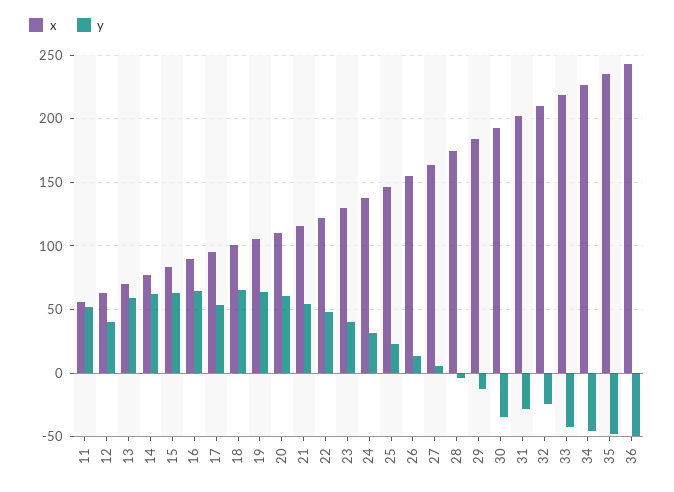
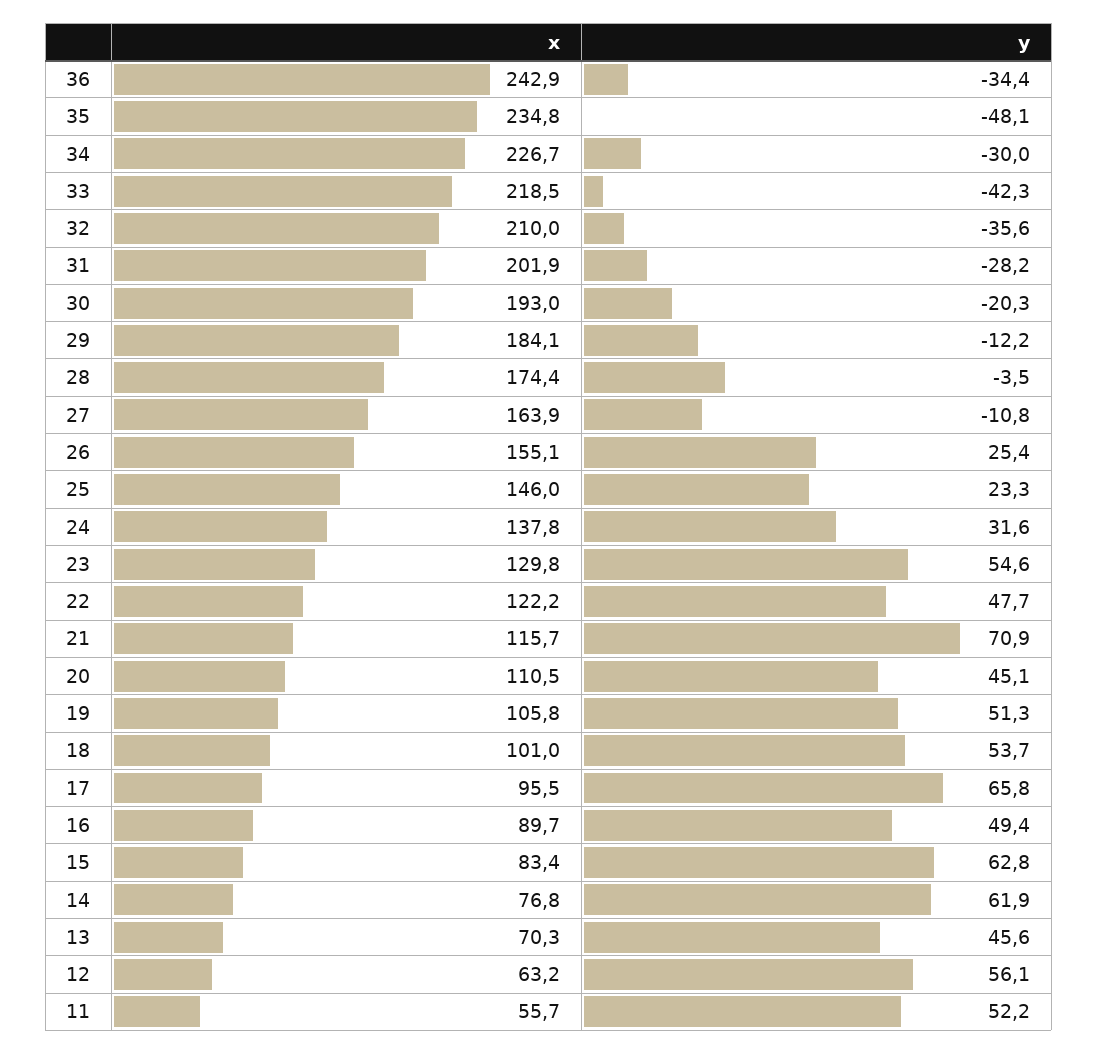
  {
    "x": {
      "11": 55.7,
      "12": 63.2,
      "13": 70.3,
      "14": 76.8,
      "15": 83.4,
      "16": 89.7,
      "17": 95.5,
      "18": 101,
      "19": 105.8,
      "20": 110.5,
      "21": 115.7,
      "22": 122.2,
      "23": 129.8,
      "24": 137.8,
      "25": 146,
      "26": 155.1,
      "27": 163.9,
      "28": 174.4,
      "29": 184.1,
      "30": 193,
      "31": 201.9,
      "32": 210,
      "33": 218.5,
      "34": 226.7,
      "35": 234.8,
      "36": 242.9
    },
    "y": {
      "11": 52.2,
-     "12": 40,
+     "12": 56.1,
-     "13": 60,
+     "13": 45.6,
      "14": 61.9,
      "15": 62.8,
-     "16": 65,
+     "16": 49.4,
-     "17": 55,
+     "17": 65.8,
-     "18": 65,
+     "18": 53.7,
-     "19": 65,
+     "19": 51.3,
-     "20": 60,
+     "20": 45.1,
-     "21": 55,
+     "21": 70.9,
      "22": 47.7,
-     "23": 40,
+     "23": 54.6,
      "24": 31.6,
      "25": 23.3,
-     "26": 15,
+     "26": 25.4,
-     "27": 5,
+     "27": -10.8,
      "28": -3.5,
      "29": -12.2,
-     "30": -35,
+     "30": -20.3,
      "31": -28.2,
-     "32": -25,
+     "32": -35.6,
      "33": -42.3,
-     "34": -45,
+     "34": -30,
      "35": -48.1,
-     "36": -50
+     "36": -34.4
    }
  }

